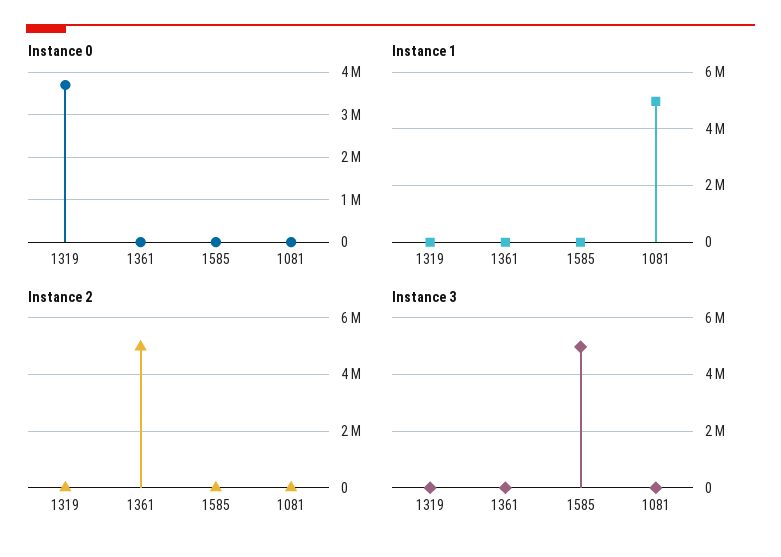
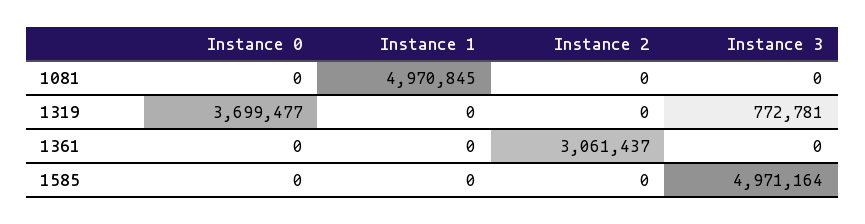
  {
    "Instance 0": {
      "1319": 3699477,
      "1361": 0,
      "1585": 0,
      "1081": 0
    },
    "Instance 1": {
      "1319": 0,
      "1361": 0,
      "1585": 0,
      "1081": 4970845
    },
    "Instance 2": {
      "1319": 0,
-     "1361": 5000000,
+     "1361": 3061437,
      "1585": 0,
      "1081": 0
    },
    "Instance 3": {
-     "1319": 0,
+     "1319": 772781,
      "1361": 0,
      "1585": 4971164,
      "1081": 0
    }
  }

